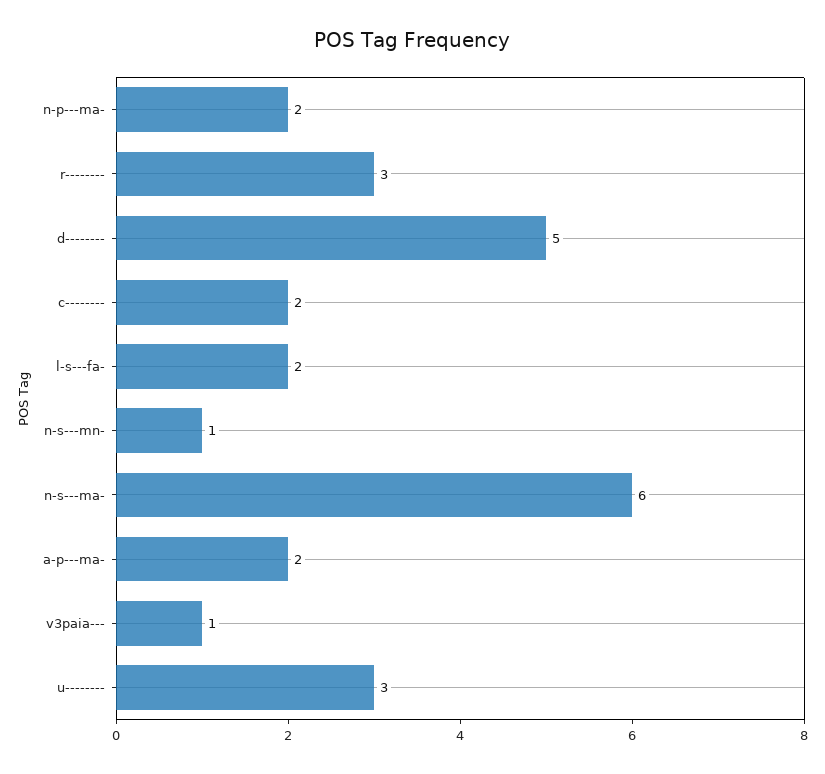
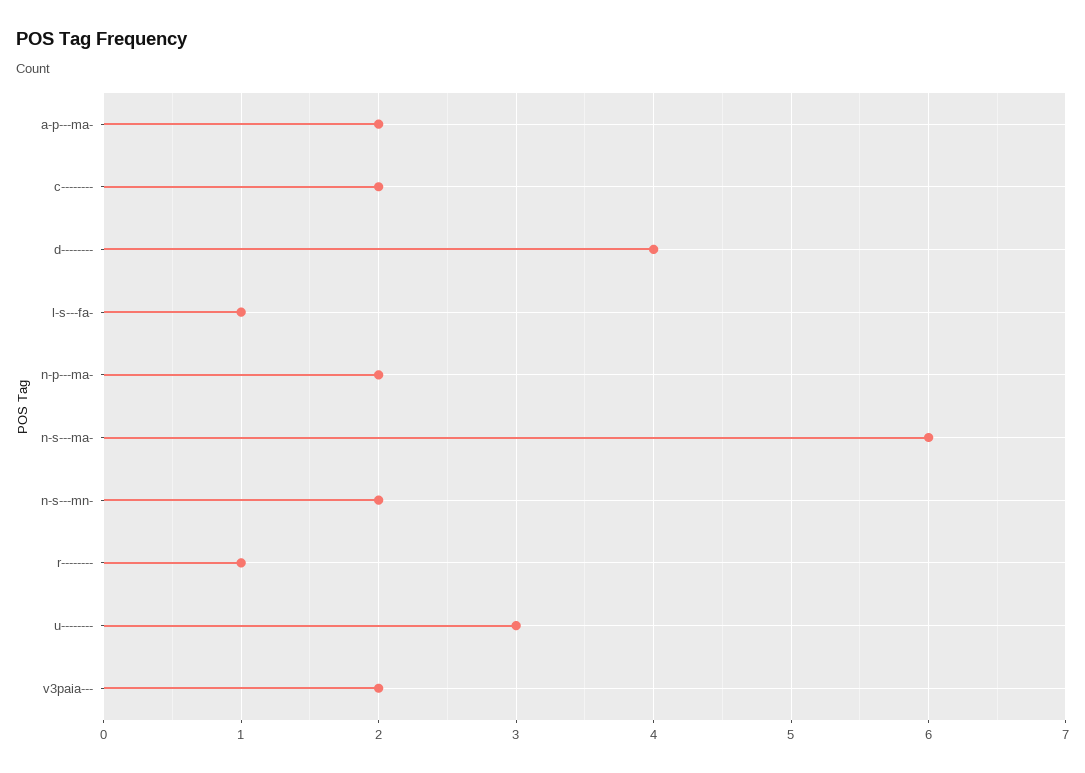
  {
    "n-p---ma-": 2,
-   "r--------": 3,
+   "r--------": 1,
-   "d--------": 5,
+   "d--------": 4,
    "c--------": 2,
-   "l-s---fa-": 2,
+   "l-s---fa-": 1,
-   "n-s---mn-": 1,
+   "n-s---mn-": 2,
    "n-s---ma-": 6,
    "a-p---ma-": 2,
-   "v3paia---": 1,
+   "v3paia---": 2,
    "u--------": 3
  }

